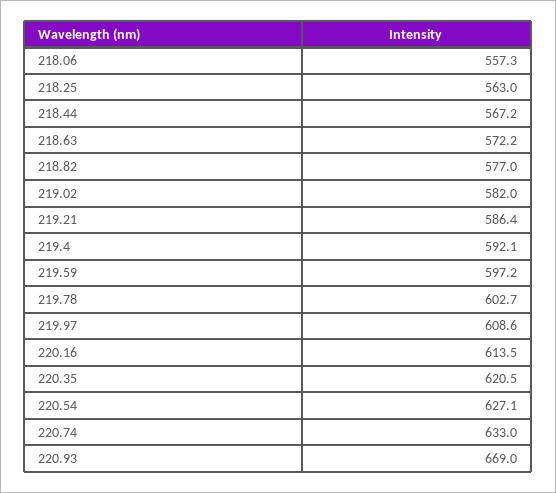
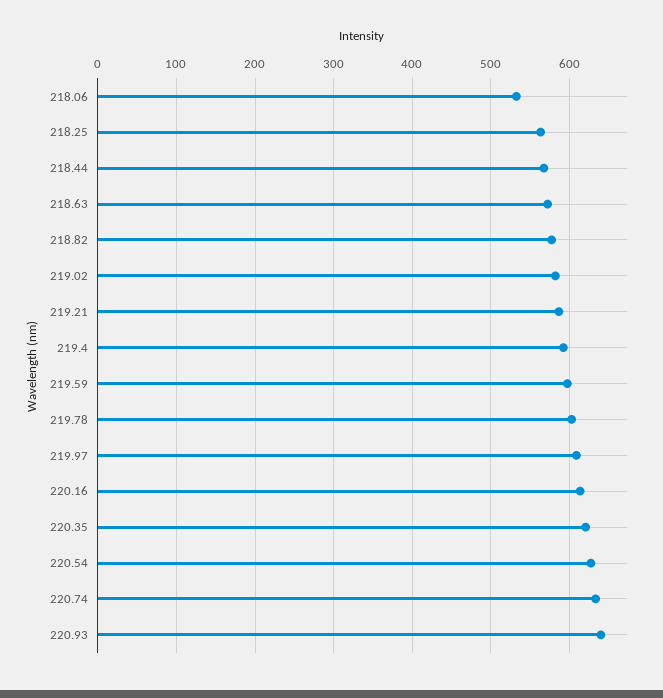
  {
-   "218.06": 557.3,
+   "218.06": 530,
    "218.25": 563,
    "218.44": 567.2,
    "218.63": 572.2,
    "218.82": 577,
    "219.02": 582,
    "219.21": 586.4,
    "219.4": 592.1,
    "219.59": 597.2,
    "219.78": 602.7,
    "219.97": 608.6,
    "220.16": 613.5,
    "220.35": 620.5,
    "220.54": 627.1,
    "220.74": 633,
-   "220.93": 669
+   "220.93": 640
  }

